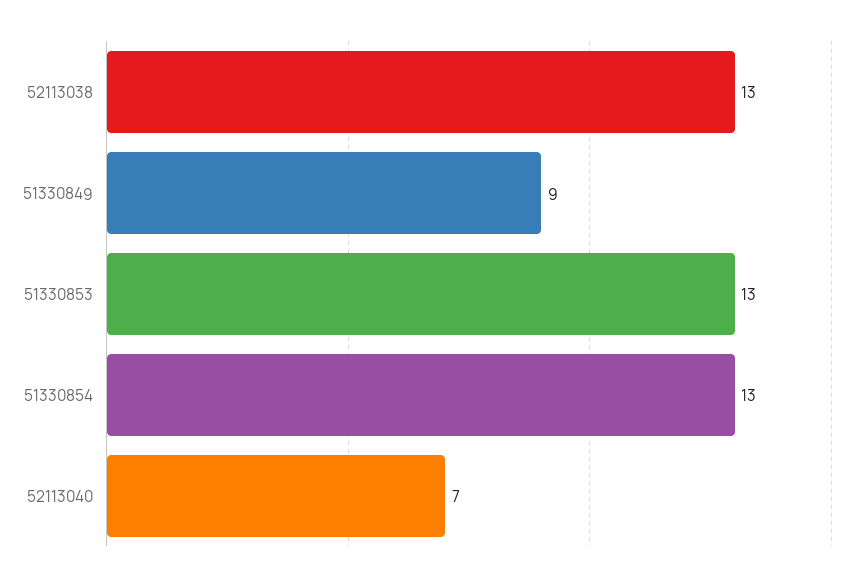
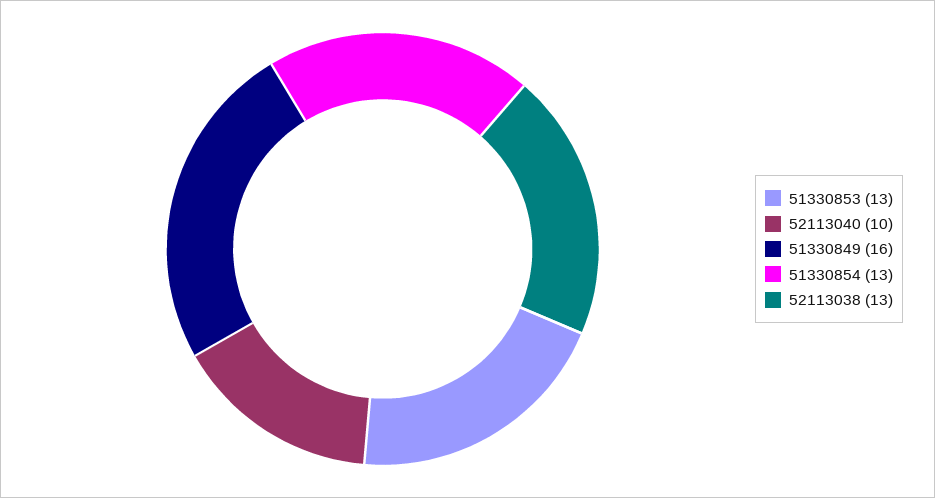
  {
    "52113038": 13,
-   "51330849": 9,
+   "51330849": 16,
    "51330853": 13,
    "51330854": 13,
-   "52113040": 7
+   "52113040": 10
  }

